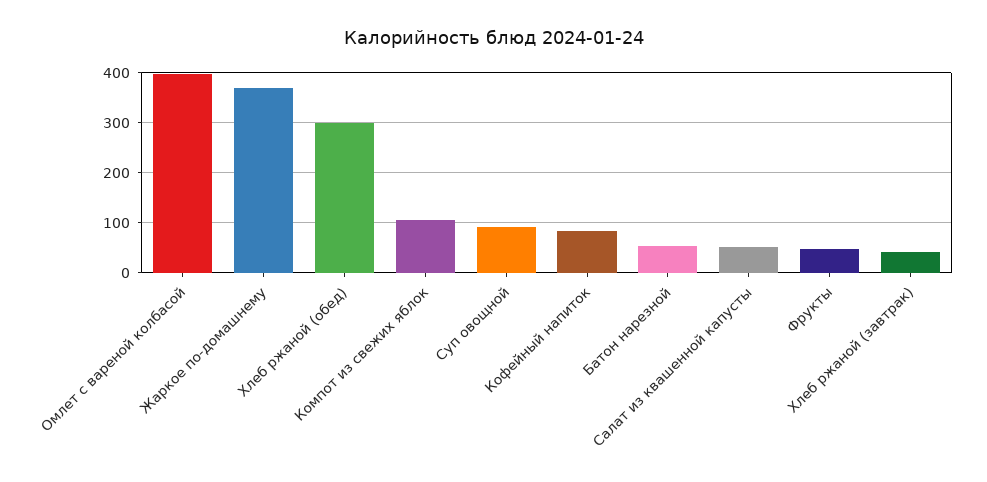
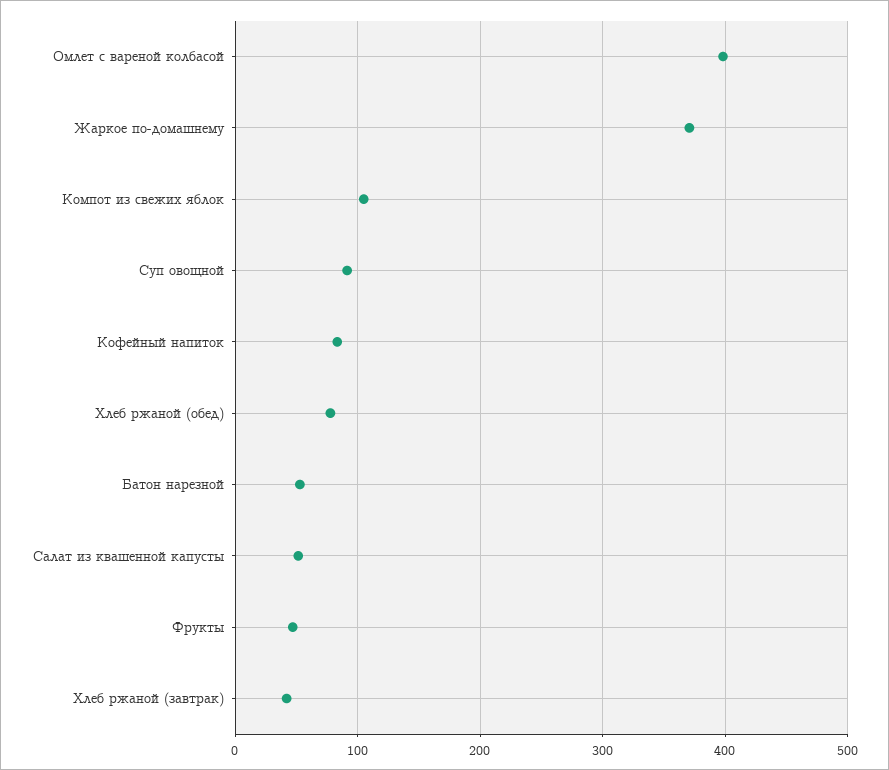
  {
    "Омлет с вареной колбасой": 400,
    "Жаркое по-домашнему": 370,
-   "Хлеб ржаной (обед)": 300,
+   "Хлеб ржаной (обед)": 80,
    "Компот из свежих яблок": 100,
    "Суп овощной": 90,
    "Кофейный напиток": 80,
    "Батон нарезной": 50,
    "Салат из квашенной капусты": 50,
    "Фрукты": 50,
    "Хлеб ржаной (завтрак)": 40
  }

